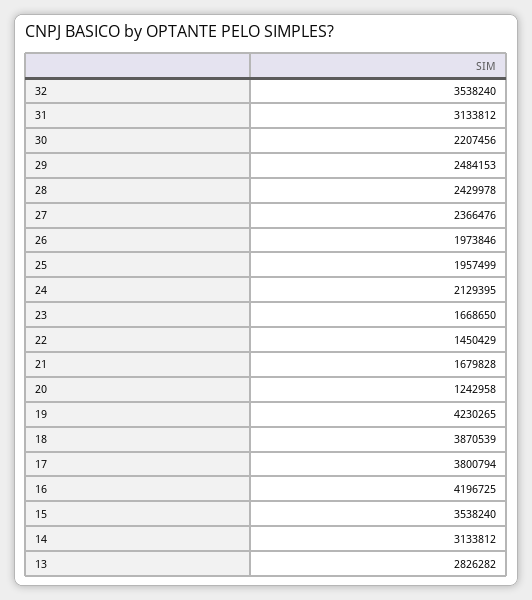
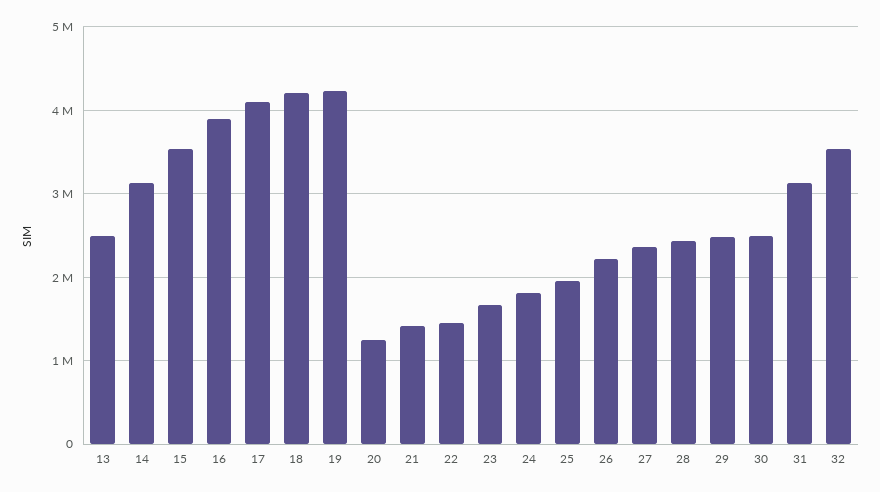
  {
    "32": 3538240,
    "31": 3133812,
-   "30": 2207456,
+   "30": 2500000,
    "29": 2484153,
    "28": 2429978,
    "27": 2366476,
-   "26": 1973846,
+   "26": 2200000,
    "25": 1957499,
-   "24": 2129395,
+   "24": 1800000,
    "23": 1668650,
    "22": 1450429,
-   "21": 1679828,
+   "21": 1400000,
    "20": 1242958,
    "19": 4230265,
-   "18": 3870539,
+   "18": 4200000,
-   "17": 3800794,
+   "17": 4100000,
-   "16": 4196725,
+   "16": 3900000,
    "15": 3538240,
    "14": 3133812,
-   "13": 2826282
+   "13": 2500000
  }

